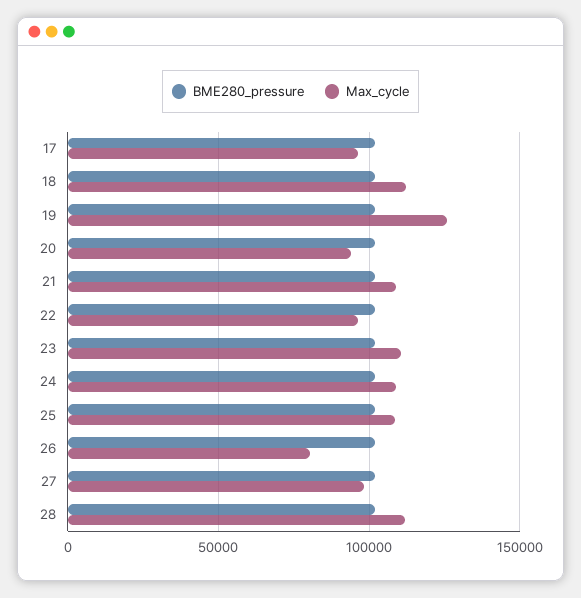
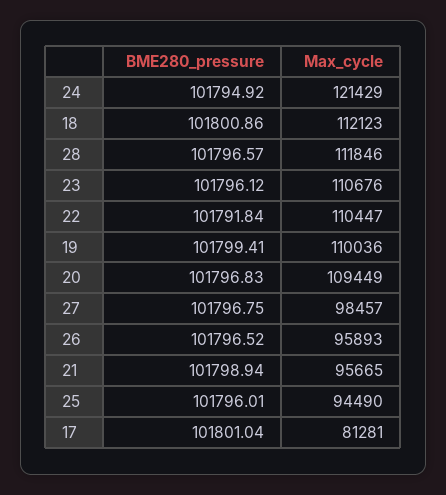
  {
    "BME280_pressure": {
      "17": 101801.04,
      "18": 101800.86,
      "19": 101799.41,
      "20": 101796.83,
      "21": 101798.94,
      "22": 101791.84,
      "23": 101796.12,
      "24": 101794.92,
      "25": 101796.01,
      "26": 101796.52,
      "27": 101796.75,
      "28": 101796.57
    },
    "Max_cycle": {
-     "17": 95000,
+     "17": 81281,
      "18": 112123,
-     "19": 125000,
+     "19": 110036,
-     "20": 95000,
+     "20": 109449,
-     "21": 110000,
+     "21": 95665,
-     "22": 95000,
+     "22": 110447,
      "23": 110676,
-     "24": 110000,
+     "24": 121429,
-     "25": 110000,
+     "25": 94490,
-     "26": 80000,
+     "26": 95893,
      "27": 98457,
      "28": 111846
    }
  }

